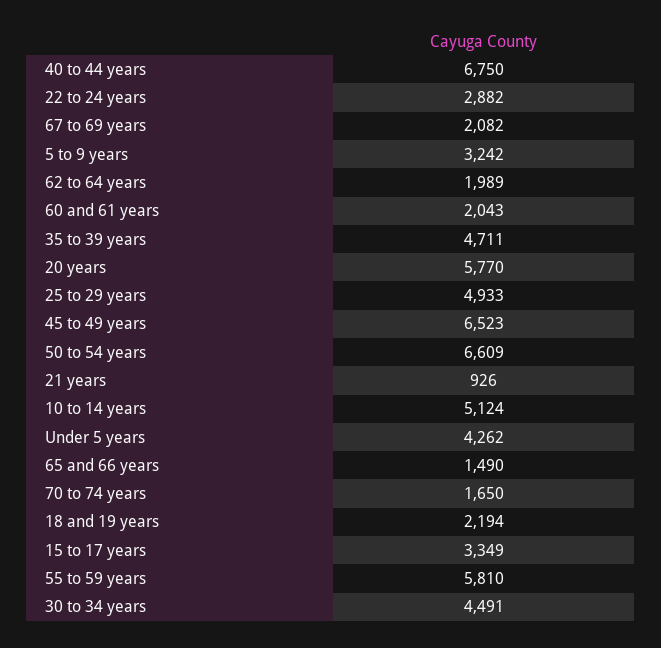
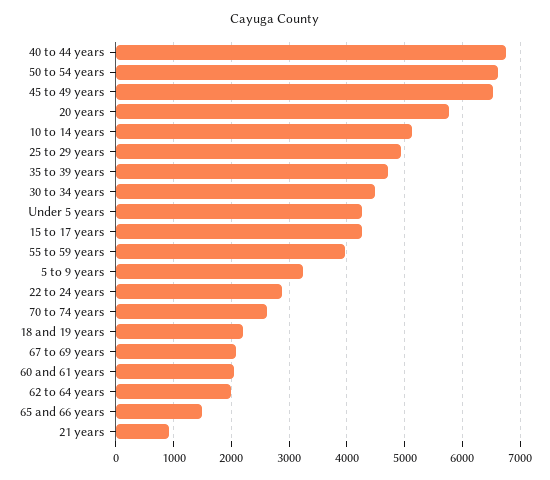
  {
    "40 to 44 years": 6750,
    "22 to 24 years": 2882,
    "67 to 69 years": 2082,
    "5 to 9 years": 3242,
    "62 to 64 years": 1989,
    "60 and 61 years": 2043,
    "35 to 39 years": 4711,
    "20 years": 5770,
    "25 to 29 years": 4933,
    "45 to 49 years": 6523,
    "50 to 54 years": 6609,
    "21 years": 926,
    "10 to 14 years": 5124,
    "Under 5 years": 4262,
    "65 and 66 years": 1490,
-   "70 to 74 years": 1650,
+   "70 to 74 years": 2600,
    "18 and 19 years": 2194,
-   "15 to 17 years": 3349,
+   "15 to 17 years": 4200,
-   "55 to 59 years": 5810,
+   "55 to 59 years": 4000,
    "30 to 34 years": 4491
  }

